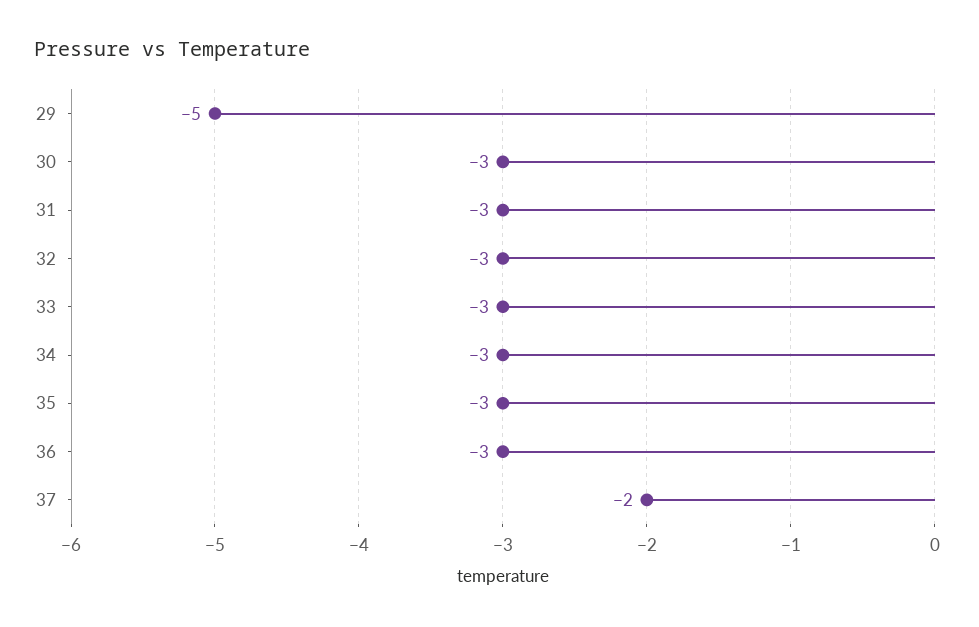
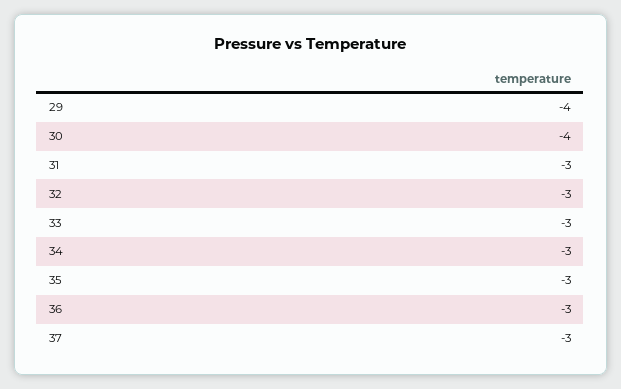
  {
-   "29": -5,
+   "29": -4,
-   "30": -3,
+   "30": -4,
    "31": -3,
    "32": -3,
    "33": -3,
    "34": -3,
    "35": -3,
    "36": -3,
-   "37": -2
+   "37": -3
  }

